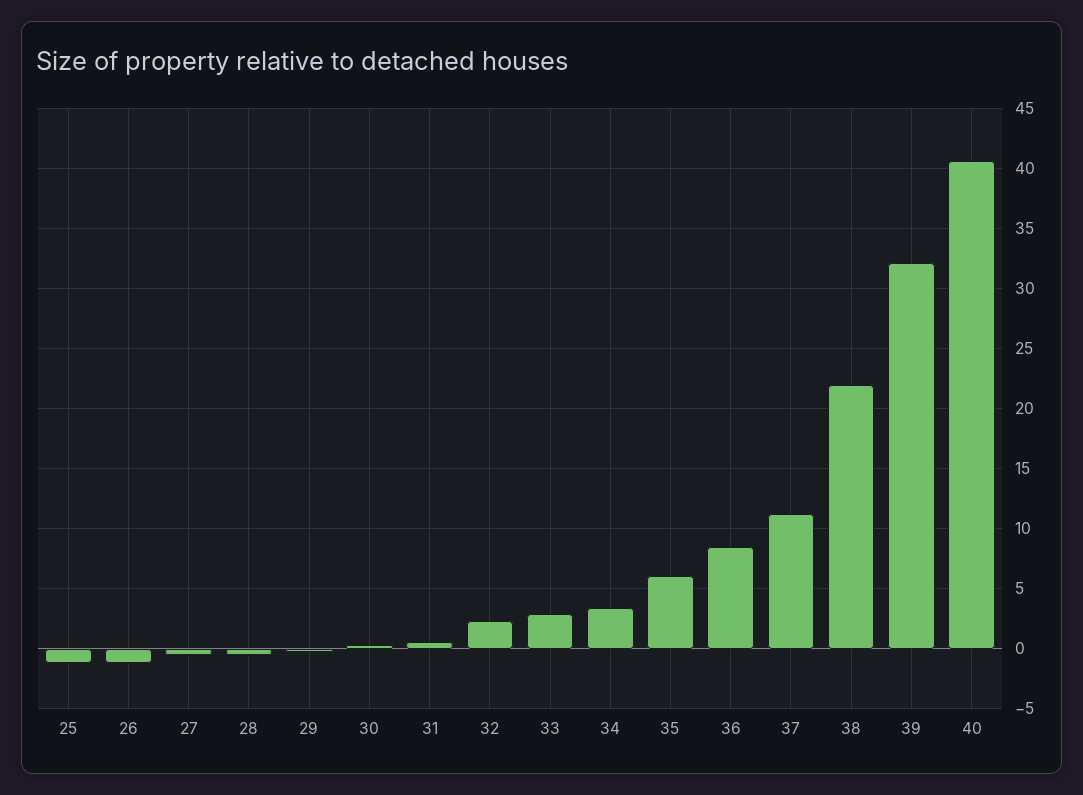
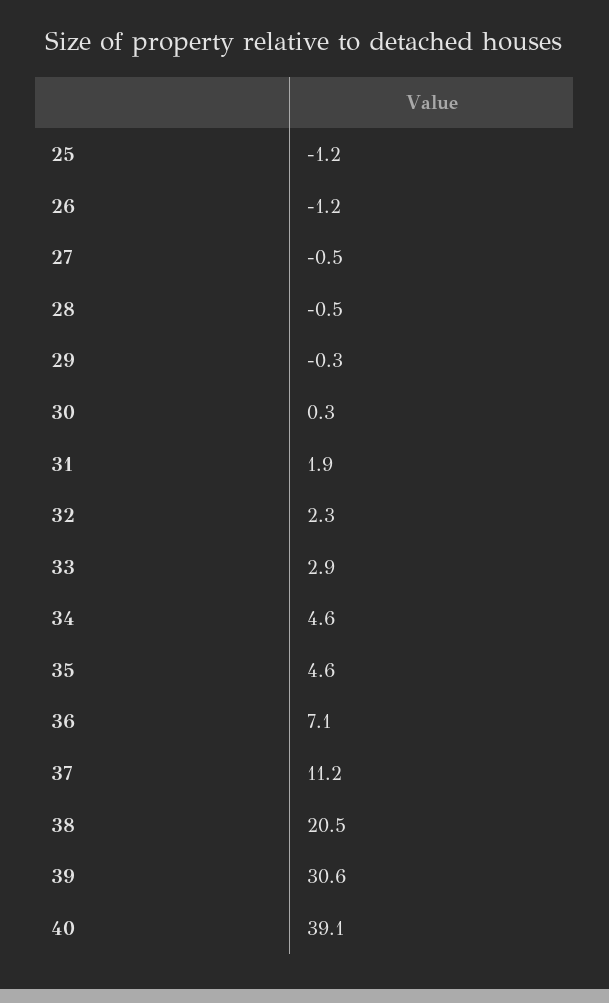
  {
    "25": -1.2,
    "26": -1.2,
    "27": -0.5,
    "28": -0.5,
    "29": -0.3,
    "30": 0.3,
-   "31": 0.5,
+   "31": 1.9,
    "32": 2.3,
    "33": 2.9,
-   "34": 3.5,
+   "34": 4.6,
-   "35": 6,
+   "35": 4.6,
-   "36": 8.5,
+   "36": 7.1,
    "37": 11.2,
-   "38": 22,
+   "38": 20.5,
-   "39": 32,
+   "39": 30.6,
-   "40": 40.5
+   "40": 39.1
  }

